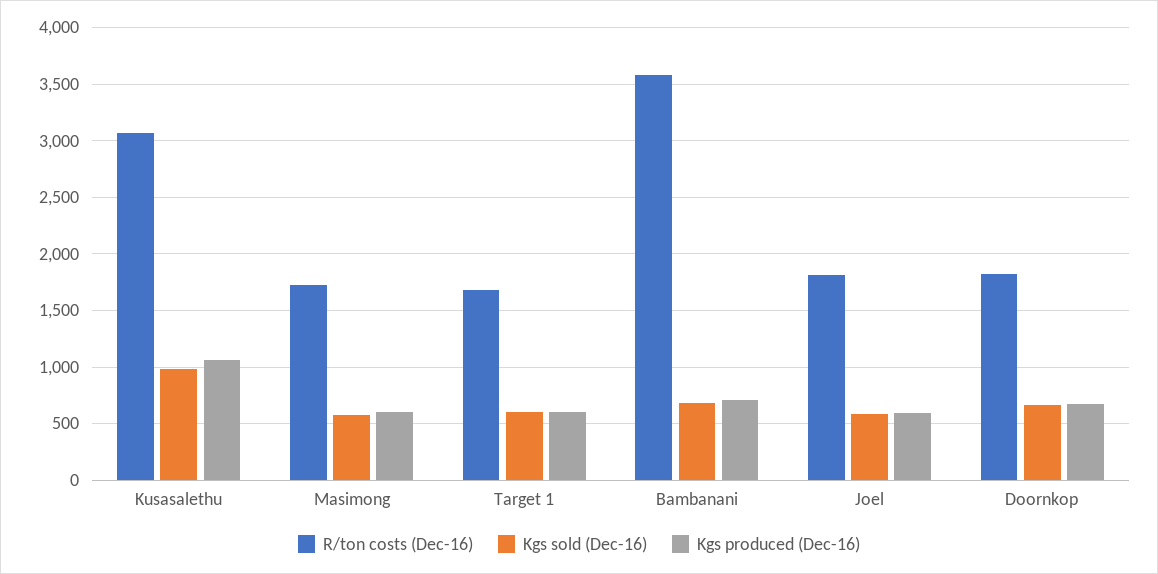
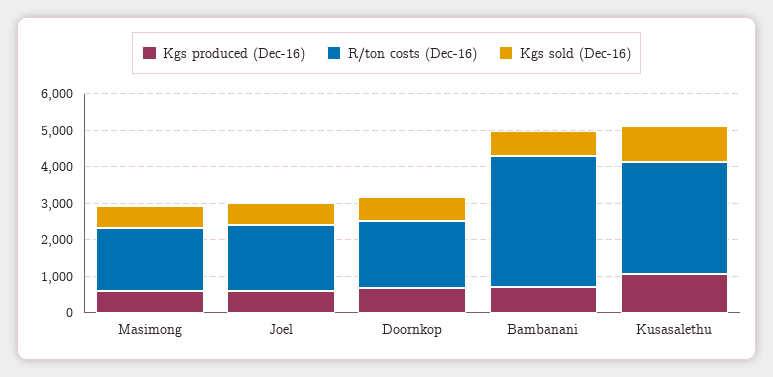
  {
    "R/ton costs (Dec-16)": {
      "Kusasalethu": 3100,
      "Masimong": 1700,
-     "Target 1": 1700,
      "Bambanani": 3600,
      "Joel": 1800,
      "Doornkop": 1800
    },
    "Kgs sold (Dec-16)": {
      "Kusasalethu": 1000,
      "Masimong": 600,
-     "Target 1": 600,
      "Bambanani": 700,
      "Joel": 600,
      "Doornkop": 700
    },
    "Kgs produced (Dec-16)": {
      "Kusasalethu": 1100,
      "Masimong": 600,
-     "Target 1": 600,
      "Bambanani": 700,
      "Joel": 600,
      "Doornkop": 700
    }
  }

